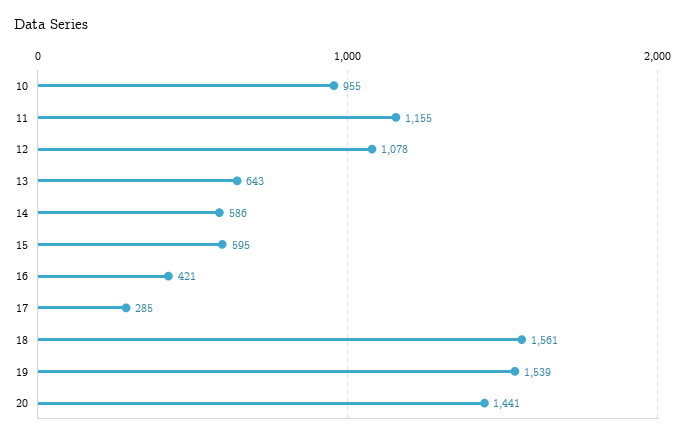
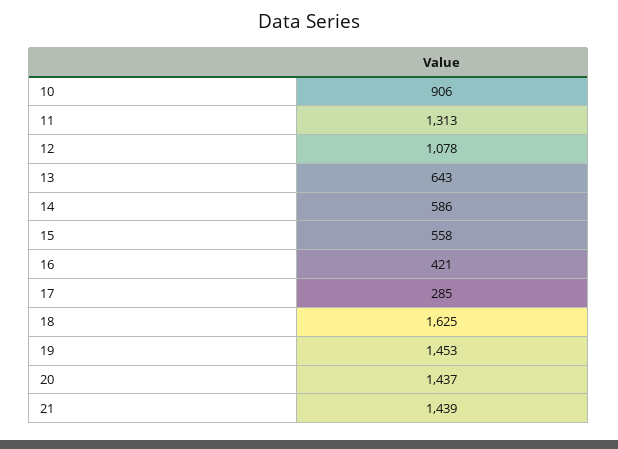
  {
-   "10": 955,
+   "10": 906,
-   "11": 1155,
+   "11": 1313,
    "12": 1078,
    "13": 643,
    "14": 586,
-   "15": 595,
+   "15": 558,
    "16": 421,
    "17": 285,
-   "18": 1561,
+   "18": 1625,
-   "19": 1539,
+   "19": 1453,
-   "20": 1441
+   "20": 1437,
+   "21": 1439
  }

